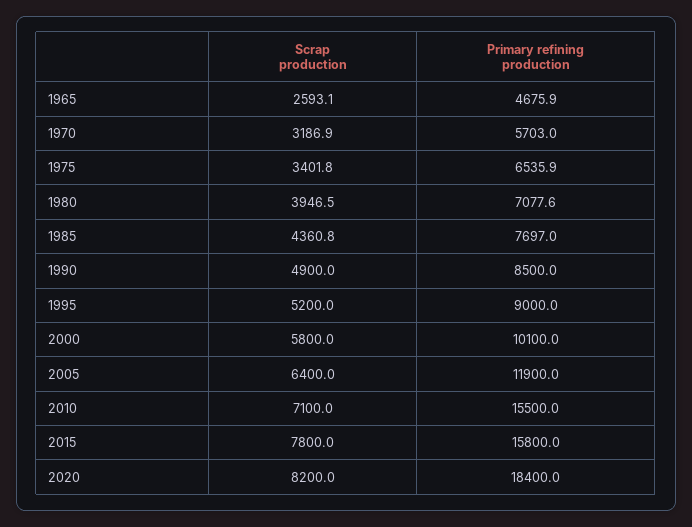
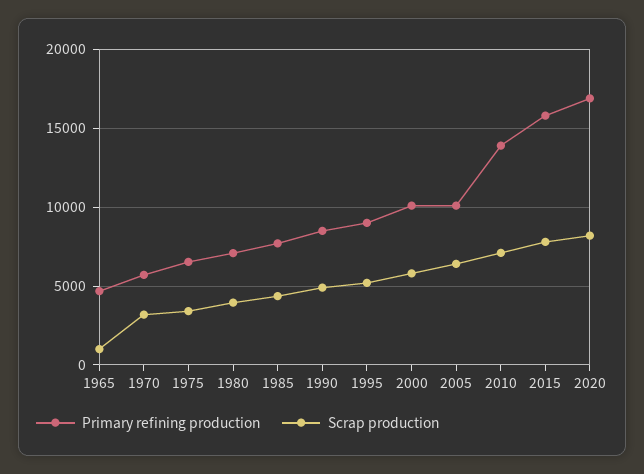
  {
    "Scrap production": {
-     "1965": 2593.1,
+     "1965": 1000,
      "1970": 3186.9,
      "1975": 3401.8,
      "1980": 3946.5,
      "1985": 4360.8,
      "1990": 4900,
      "1995": 5200,
      "2000": 5800,
      "2005": 6400,
      "2010": 7100,
      "2015": 7800,
      "2020": 8200
    },
    "Primary refining production": {
      "1965": 4675.9,
      "1970": 5703,
      "1975": 6535.9,
      "1980": 7077.6,
      "1985": 7697,
      "1990": 8500,
      "1995": 9000,
      "2000": 10100,
-     "2005": 11900,
+     "2005": 10000,
-     "2010": 15500,
+     "2010": 14000,
      "2015": 15800,
-     "2020": 18400
+     "2020": 17000
    }
  }

